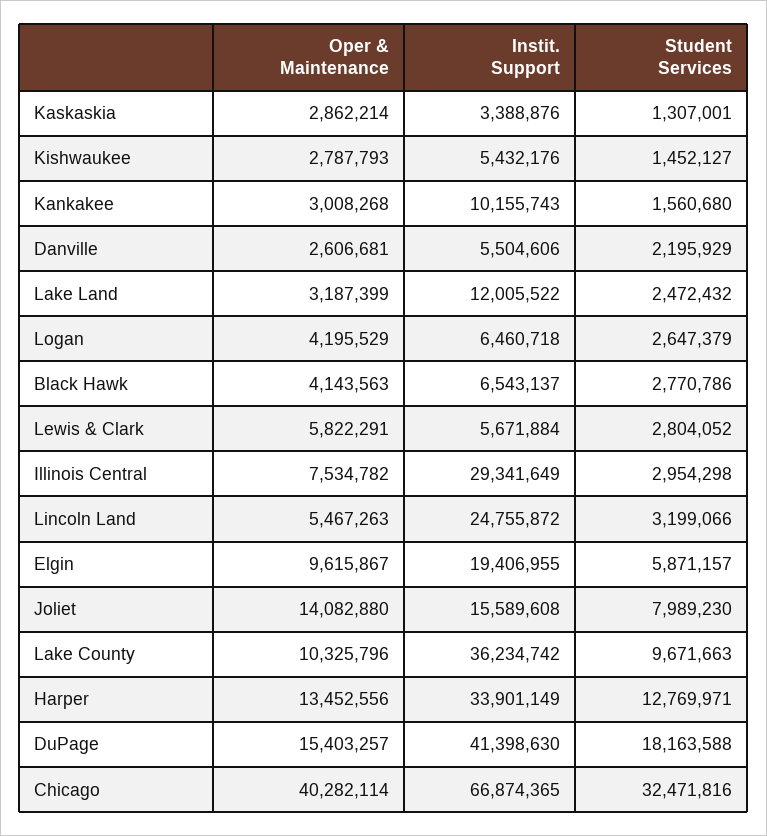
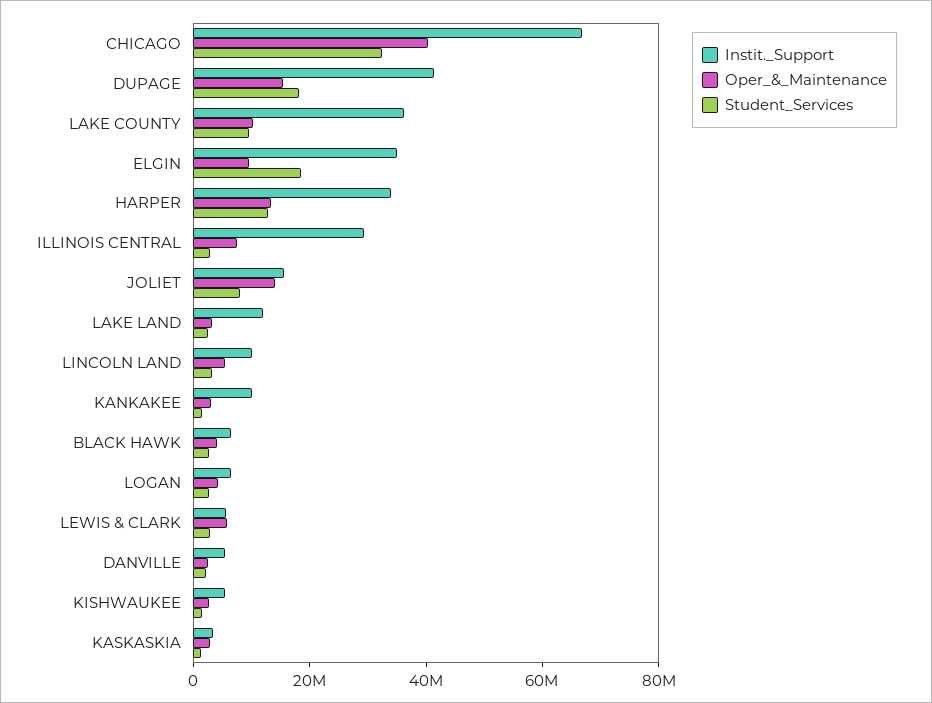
  {
    "Oper & Maintenance": {
      "Kaskaskia": 2862214,
      "Kishwaukee": 2787793,
      "Kankakee": 3008268,
      "Danville": 2606681,
      "Lake Land": 3187399,
      "Logan": 4195529,
      "Black Hawk": 4143563,
      "Lewis & Clark": 5822291,
      "Illinois Central": 7534782,
      "Lincoln Land": 5467263,
      "Elgin": 9615867,
      "Joliet": 14082880,
      "Lake County": 10325796,
      "Harper": 13452556,
      "DuPage": 15403257,
      "Chicago": 40282114
    },
    "Instit. Support": {
      "Kaskaskia": 3388876,
      "Kishwaukee": 5432176,
      "Kankakee": 10155743,
      "Danville": 5504606,
      "Lake Land": 12005522,
      "Logan": 6460718,
      "Black Hawk": 6543137,
      "Lewis & Clark": 5671884,
      "Illinois Central": 29341649,
-     "Lincoln Land": 24755872,
+     "Lincoln Land": 10000000,
-     "Elgin": 19406955,
+     "Elgin": 35000000,
      "Joliet": 15589608,
      "Lake County": 36234742,
      "Harper": 33901149,
      "DuPage": 41398630,
      "Chicago": 66874365
    },
    "Student Services": {
      "Kaskaskia": 1307001,
      "Kishwaukee": 1452127,
      "Kankakee": 1560680,
      "Danville": 2195929,
      "Lake Land": 2472432,
      "Logan": 2647379,
      "Black Hawk": 2770786,
      "Lewis & Clark": 2804052,
      "Illinois Central": 2954298,
      "Lincoln Land": 3199066,
-     "Elgin": 5871157,
+     "Elgin": 20000000,
      "Joliet": 7989230,
      "Lake County": 9671663,
      "Harper": 12769971,
      "DuPage": 18163588,
      "Chicago": 32471816
    }
  }

